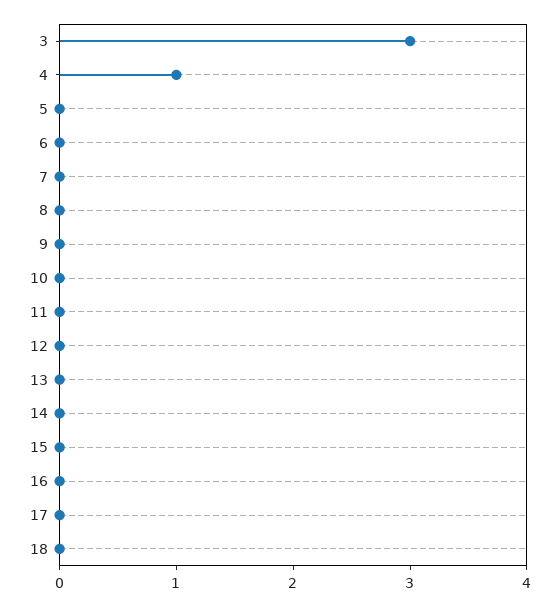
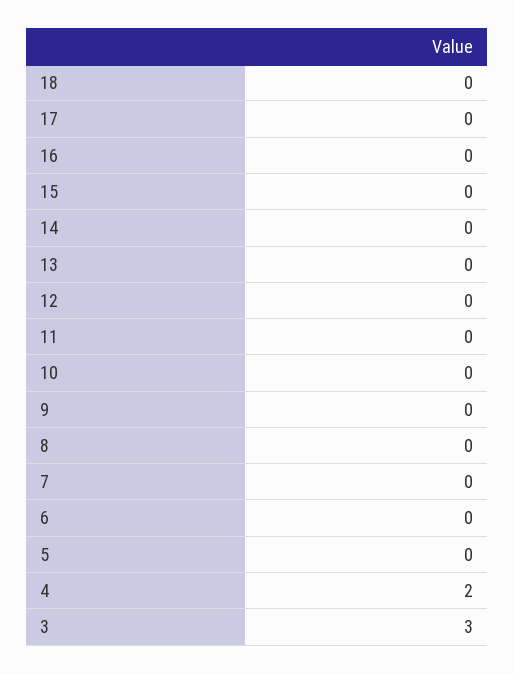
  {
    "3": 3,
-   "4": 1,
+   "4": 2,
    "5": 0,
    "6": 0,
    "7": 0,
    "8": 0,
    "9": 0,
    "10": 0,
    "11": 0,
    "12": 0,
    "13": 0,
    "14": 0,
    "15": 0,
    "16": 0,
    "17": 0,
    "18": 0
  }

